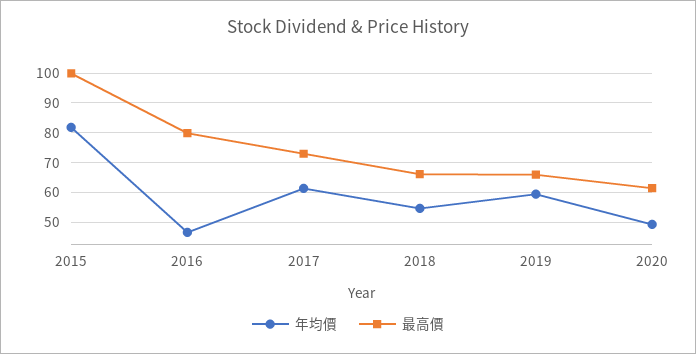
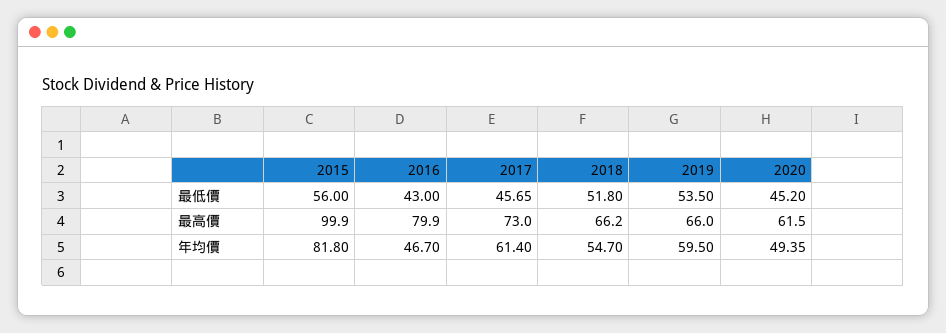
  {
    "年均價": {
      "2015": 81.8,
      "2016": 46.7,
      "2017": 61.4,
      "2018": 54.7,
      "2019": 59.5,
      "2020": 49.35
    },
    "最高價": {
      "2015": 99.9,
      "2016": 79.9,
      "2017": 73,
      "2018": 66.2,
      "2019": 66,
      "2020": 61.5
-   }
+   },
+   "最低價": {
+     "2015": 56,
+     "2016": 43,
+     "2017": 45.65,
+     "2018": 51.8,
+     "2019": 53.5,
+     "2020": 45.2
+   }
  }

